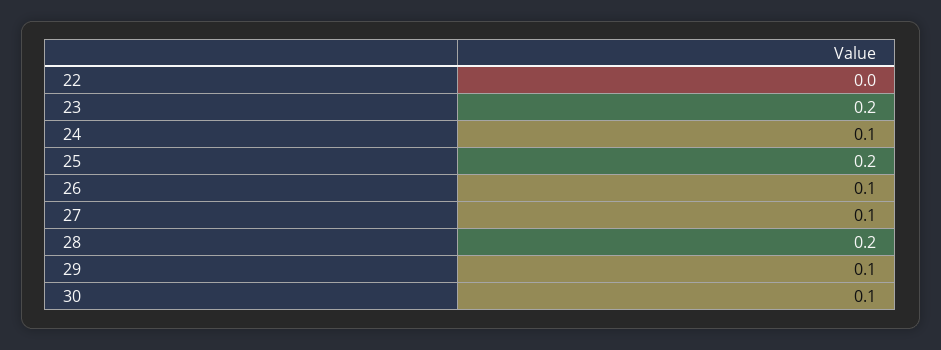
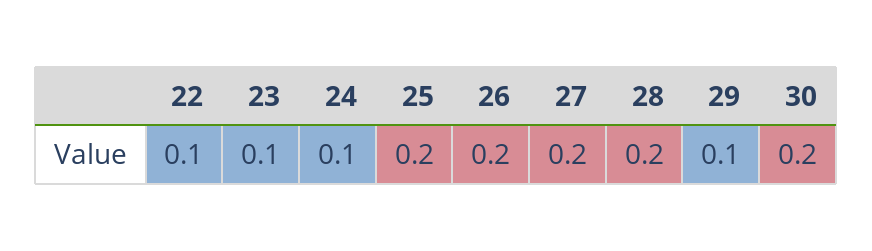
  {
-   "22": 0,
+   "22": 0.1,
-   "23": 0.2,
+   "23": 0.1,
    "24": 0.1,
    "25": 0.2,
-   "26": 0.1,
+   "26": 0.2,
-   "27": 0.1,
+   "27": 0.2,
    "28": 0.2,
    "29": 0.1,
-   "30": 0.1
+   "30": 0.2
  }

